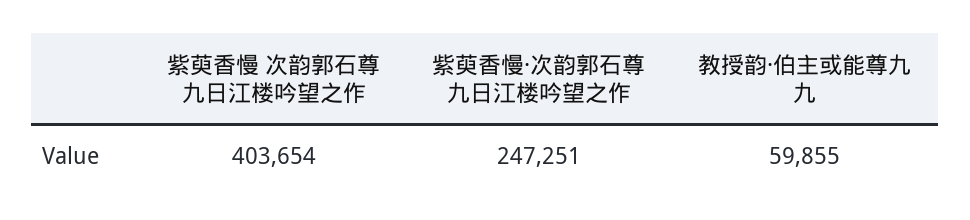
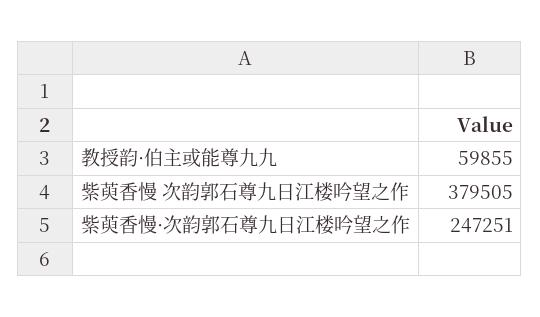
  {
-   "紫萸香慢 次韵郭石尊九日江楼吟望之作": 403654,
+   "紫萸香慢 次韵郭石尊九日江楼吟望之作": 379505,
    "紫萸香慢·次韵郭石尊九日江楼吟望之作": 247251,
    "教授韵·伯主或能尊九九": 59855
  }

